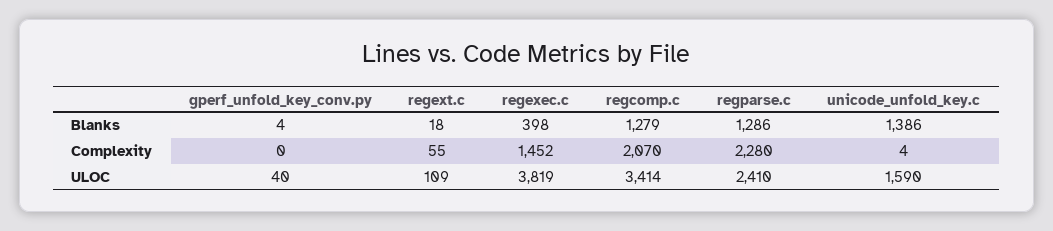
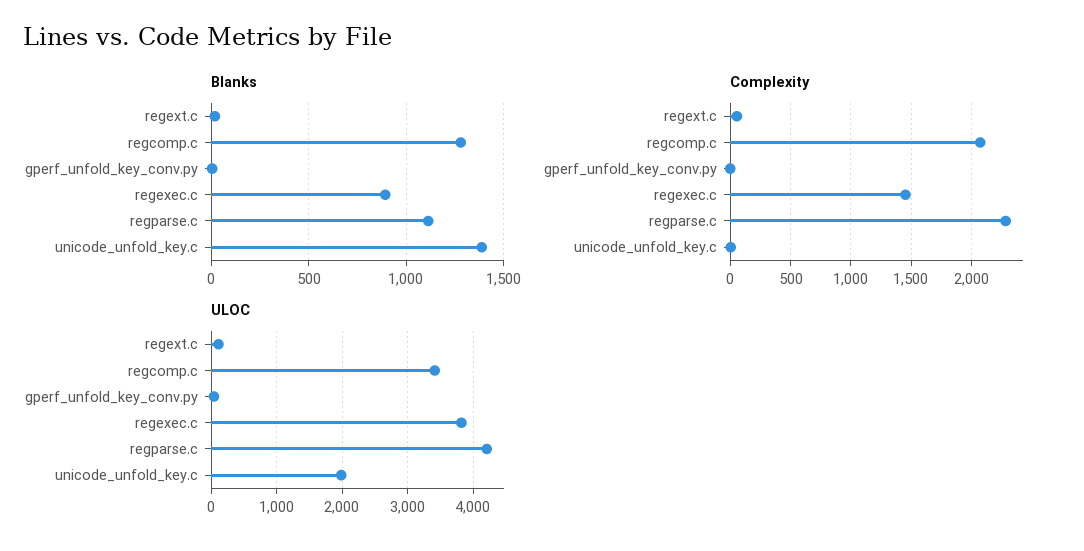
  {
    "Blanks": {
      "gperf_unfold_key_conv.py": 4,
      "regext.c": 18,
-     "regexec.c": 398,
+     "regexec.c": 900,
      "regcomp.c": 1279,
-     "regparse.c": 1286,
+     "regparse.c": 1100,
      "unicode_unfold_key.c": 1386
    },
    "Complexity": {
      "gperf_unfold_key_conv.py": 0,
      "regext.c": 55,
      "regexec.c": 1452,
      "regcomp.c": 2070,
      "regparse.c": 2280,
      "unicode_unfold_key.c": 4
    },
    "ULOC": {
      "gperf_unfold_key_conv.py": 40,
      "regext.c": 109,
      "regexec.c": 3819,
      "regcomp.c": 3414,
-     "regparse.c": 2410,
+     "regparse.c": 4200,
-     "unicode_unfold_key.c": 1590
+     "unicode_unfold_key.c": 2000
    }
  }

